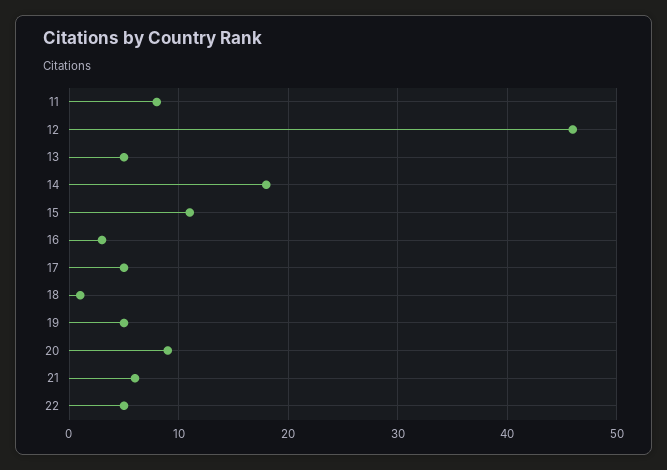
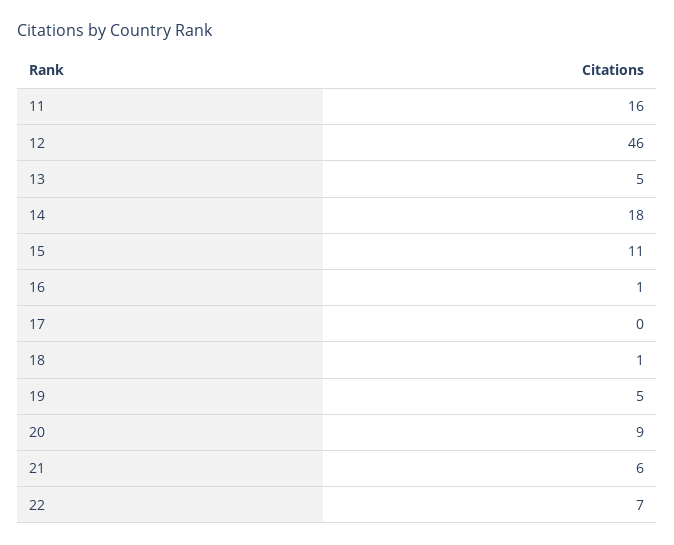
  {
-   "11": 8,
+   "11": 16,
    "12": 46,
    "13": 5,
    "14": 18,
    "15": 11,
-   "16": 3,
+   "16": 1,
-   "17": 5,
+   "17": 0,
    "18": 1,
    "19": 5,
    "20": 9,
    "21": 6,
-   "22": 5
+   "22": 7
  }

